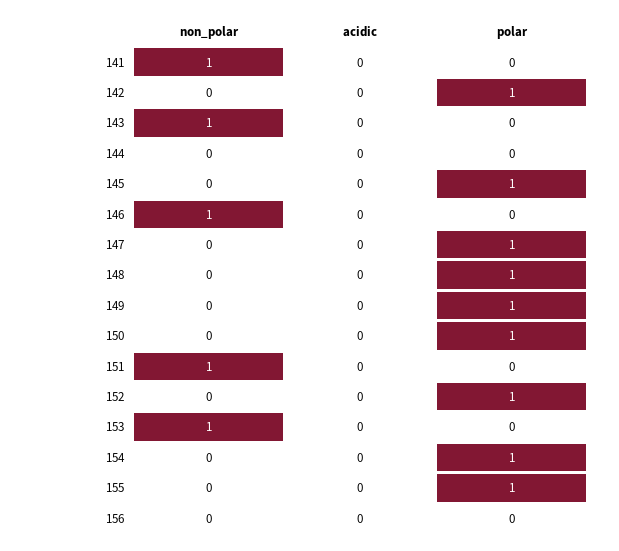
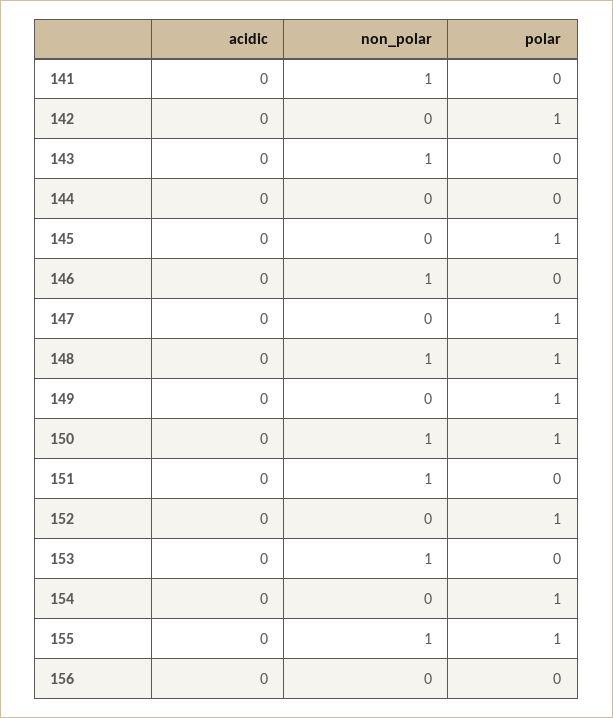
  {
    "non_polar": {
      "141": 1,
      "142": 0,
      "143": 1,
      "144": 0,
      "145": 0,
      "146": 1,
      "147": 0,
-     "148": 0,
+     "148": 1,
      "149": 0,
-     "150": 0,
+     "150": 1,
      "151": 1,
      "152": 0,
      "153": 1,
      "154": 0,
-     "155": 0,
+     "155": 1,
      "156": 0
    },
    "acidic": {
      "141": 0,
      "142": 0,
      "143": 0,
      "144": 0,
      "145": 0,
      "146": 0,
      "147": 0,
      "148": 0,
      "149": 0,
      "150": 0,
      "151": 0,
      "152": 0,
      "153": 0,
      "154": 0,
      "155": 0,
      "156": 0
    },
    "polar": {
      "141": 0,
      "142": 1,
      "143": 0,
      "144": 0,
      "145": 1,
      "146": 0,
      "147": 1,
      "148": 1,
      "149": 1,
      "150": 1,
      "151": 0,
      "152": 1,
      "153": 0,
      "154": 1,
      "155": 1,
      "156": 0
    }
  }

